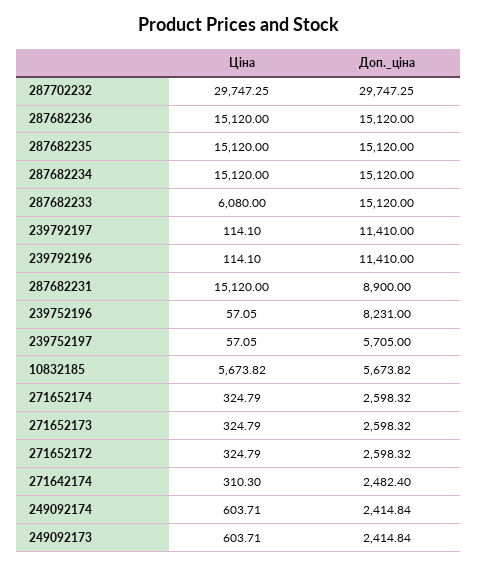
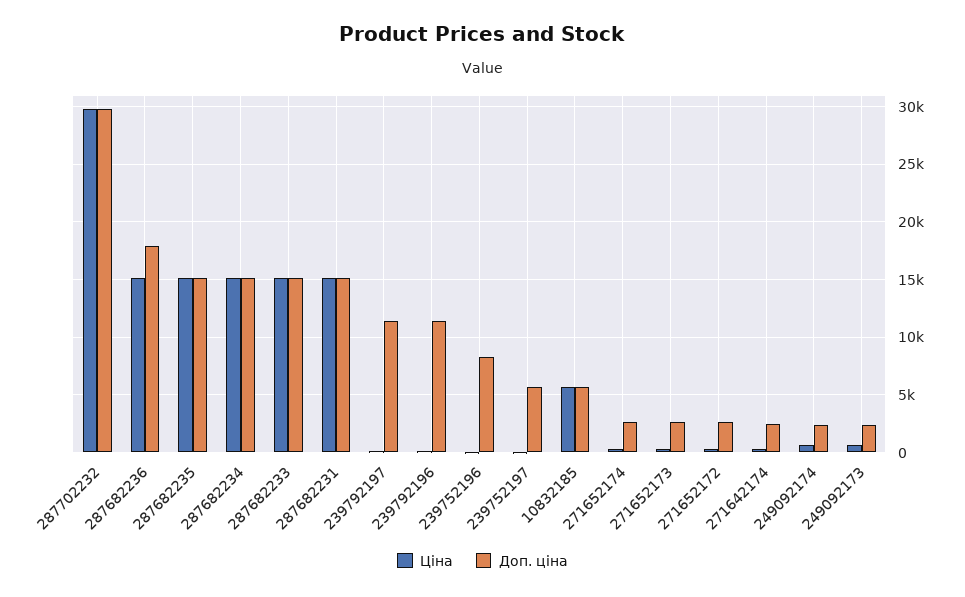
  {
    "Ціна": {
      "287702232": 29747.25,
      "287682236": 15120,
      "287682235": 15120,
      "287682234": 15120,
-     "287682233": 6080,
+     "287682233": 15000,
      "239792197": 114.1,
      "239792196": 114.1,
      "287682231": 15120,
      "239752196": 57.05,
      "239752197": 57.05,
      "10832185": 5673.82,
      "271652174": 324.79,
      "271652173": 324.79,
      "271652172": 324.79,
      "271642174": 310.3,
      "249092174": 603.71,
      "249092173": 603.71
    },
    "Доп._ціна": {
      "287702232": 29747.25,
-     "287682236": 15120,
+     "287682236": 18000,
      "287682235": 15120,
      "287682234": 15120,
      "287682233": 15120,
      "239792197": 11410,
      "239792196": 11410,
-     "287682231": 8900,
+     "287682231": 15000,
      "239752196": 8231,
      "239752197": 5705,
      "10832185": 5673.82,
      "271652174": 2598.32,
      "271652173": 2598.32,
      "271652172": 2598.32,
      "271642174": 2482.4,
      "249092174": 2414.84,
      "249092173": 2414.84
    }
  }

